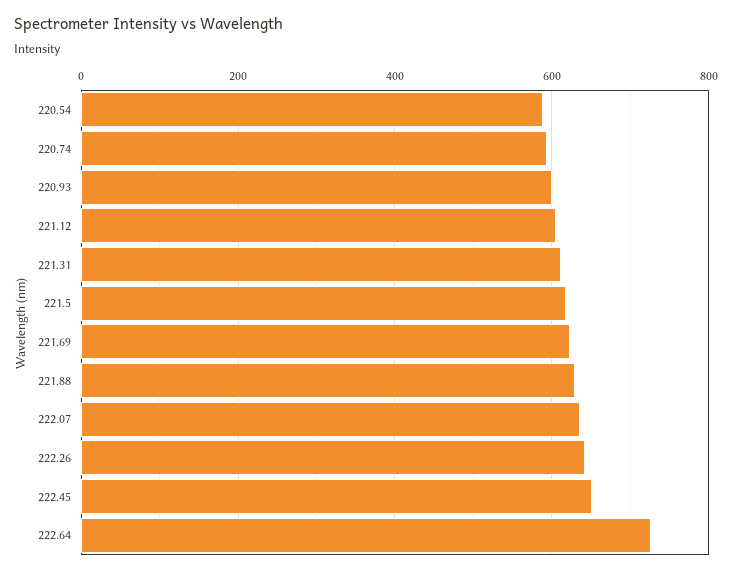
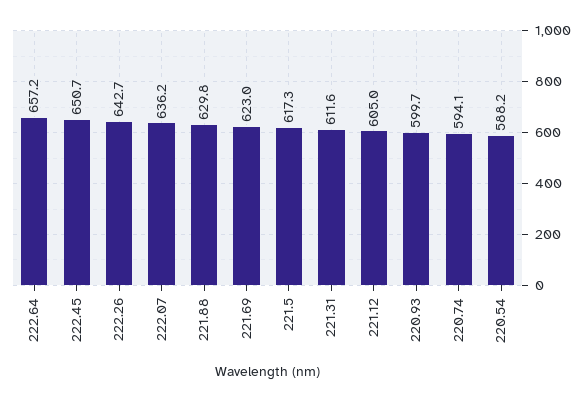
  {
    "220.54": 588.2,
    "220.74": 594.1,
    "220.93": 599.7,
    "221.12": 605,
    "221.31": 611.6,
    "221.5": 617.3,
    "221.69": 623,
    "221.88": 629.8,
    "222.07": 636.2,
    "222.26": 642.7,
    "222.45": 650.7,
-   "222.64": 720
+   "222.64": 657.2
  }

